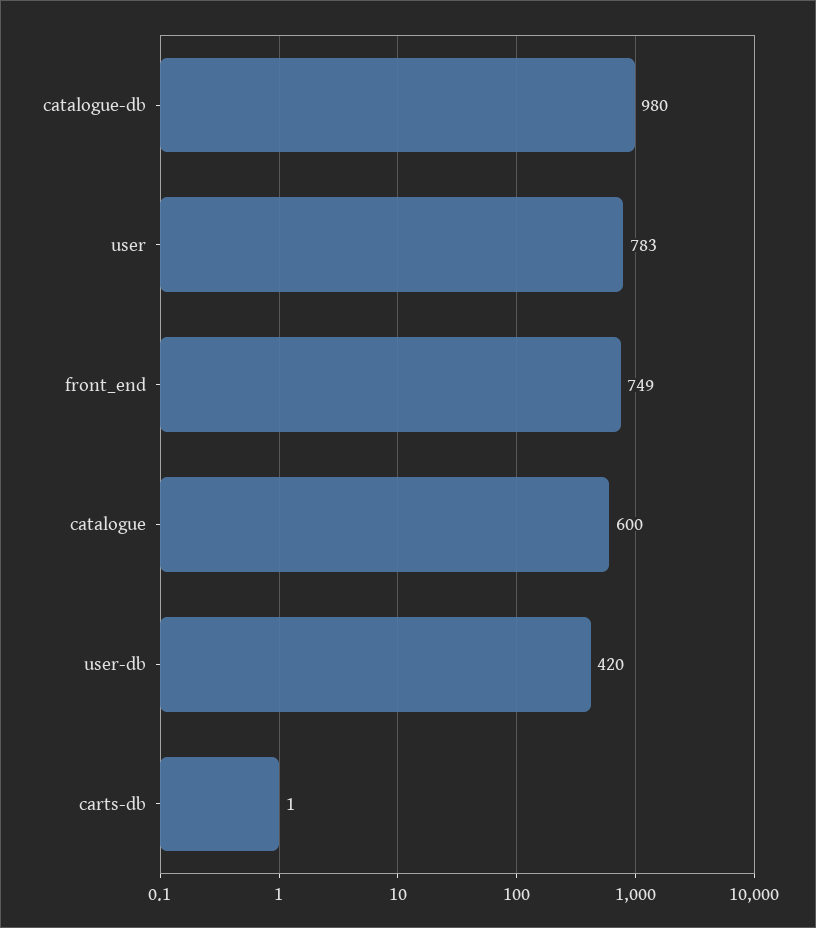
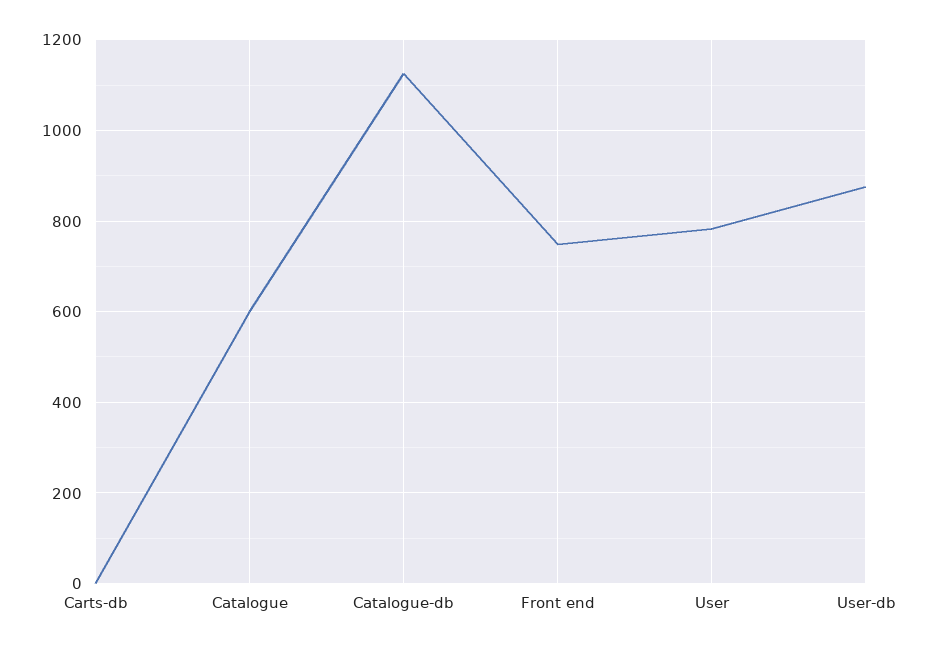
  {
-   "catalogue-db": 980,
+   "catalogue-db": 1120,
    "user": 783,
    "front_end": 749,
    "catalogue": 600,
-   "user-db": 420,
+   "user-db": 880,
    "carts-db": 1
  }

